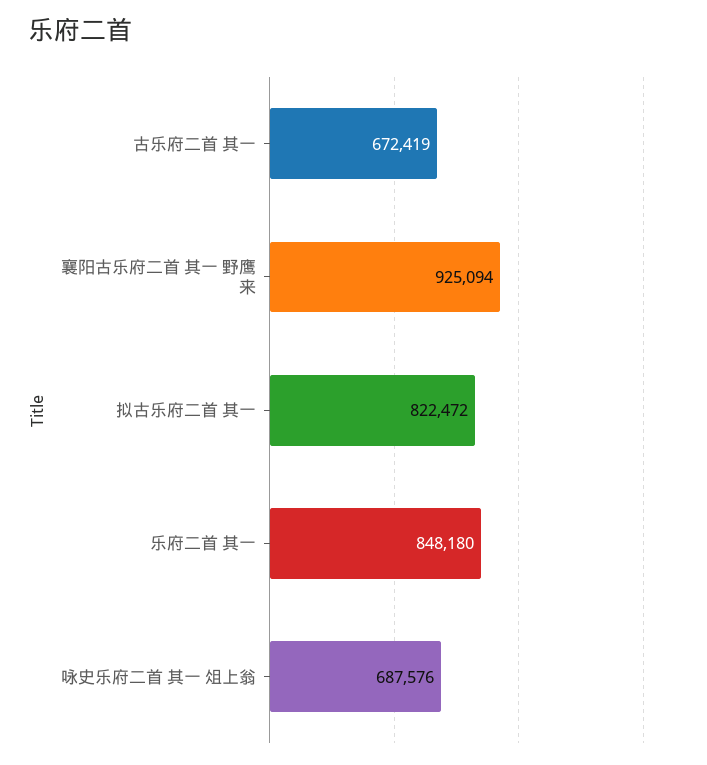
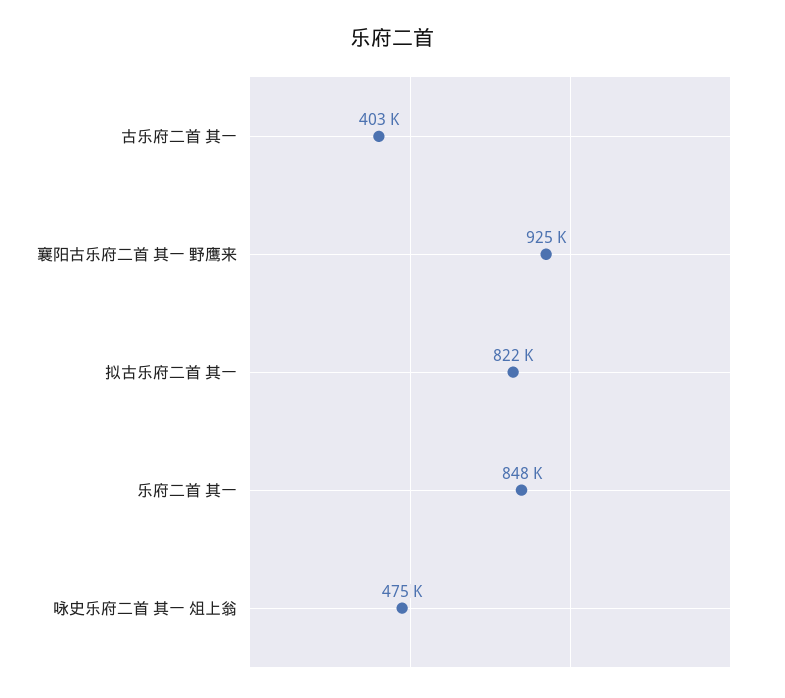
  {
-   "古乐府二首 其一": 672419,
+   "古乐府二首 其一": 403000,
    "襄阳古乐府二首 其一 野鹰来": 925094,
    "拟古乐府二首 其一": 822472,
    "乐府二首 其一": 848180,
-   "咏史乐府二首 其一 俎上翁": 687576
+   "咏史乐府二首 其一 俎上翁": 475000
  }

